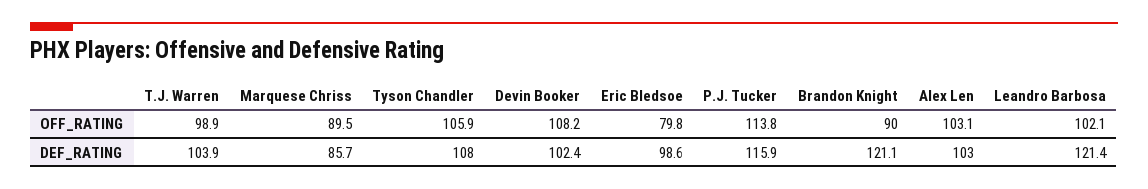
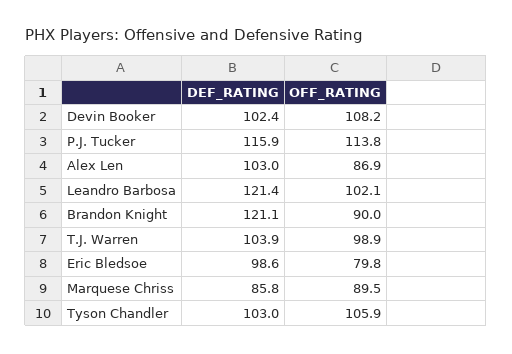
  {
    "T.J. Warren": {
      "OFF_RATING": 98.9,
      "DEF_RATING": 103.9
    },
    "Marquese Chriss": {
      "OFF_RATING": 89.5,
-     "DEF_RATING": 85.7
+     "DEF_RATING": 85.8
    },
    "Tyson Chandler": {
      "OFF_RATING": 105.9,
-     "DEF_RATING": 108
+     "DEF_RATING": 103
    },
    "Devin Booker": {
      "OFF_RATING": 108.2,
      "DEF_RATING": 102.4
    },
    "Eric Bledsoe": {
      "OFF_RATING": 79.8,
      "DEF_RATING": 98.6
    },
    "P.J. Tucker": {
      "OFF_RATING": 113.8,
      "DEF_RATING": 115.9
    },
    "Brandon Knight": {
      "OFF_RATING": 90,
      "DEF_RATING": 121.1
    },
    "Alex Len": {
-     "OFF_RATING": 103.1,
+     "OFF_RATING": 86.9,
      "DEF_RATING": 103
    },
    "Leandro Barbosa": {
      "OFF_RATING": 102.1,
      "DEF_RATING": 121.4
    }
  }

